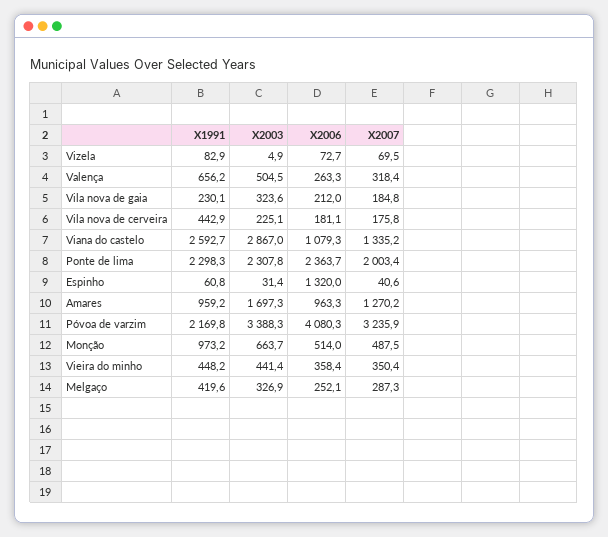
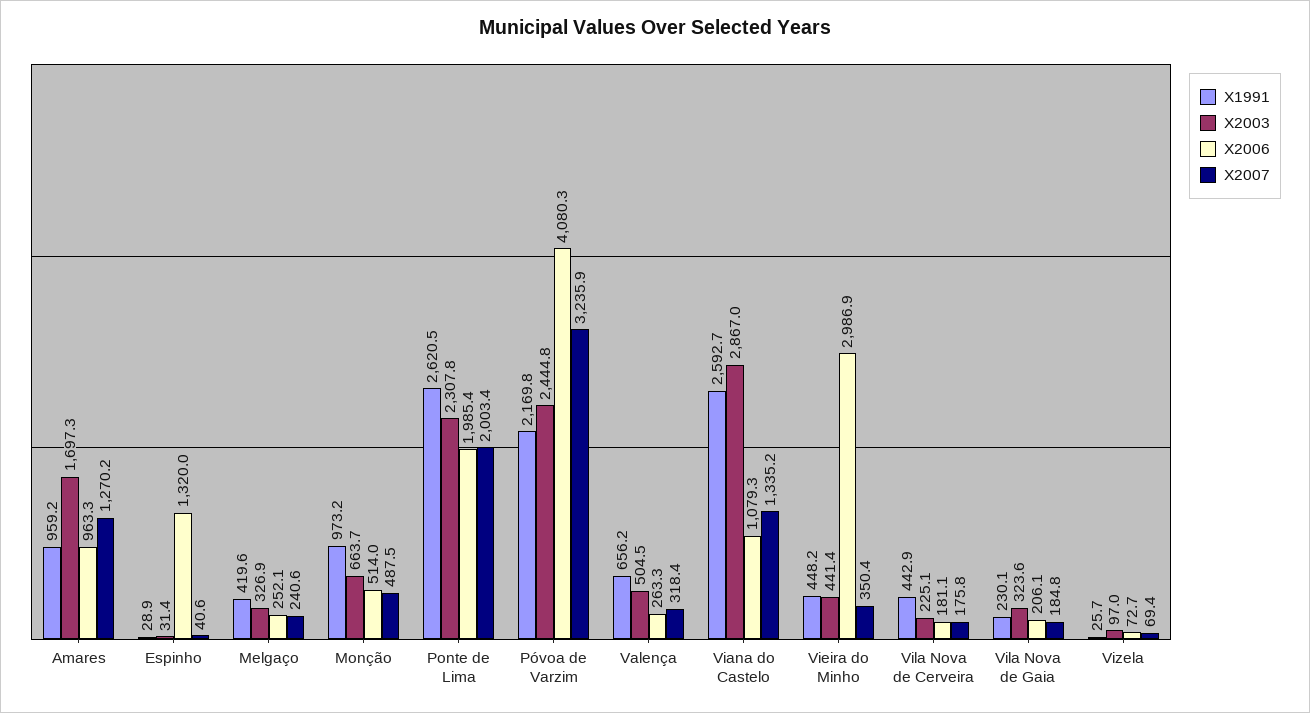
  {
    "X1991": {
-     "Vizela": 82.9,
+     "Vizela": 25.7,
      "Valença": 656.2,
      "Vila nova de gaia": 230.1,
      "Vila nova de cerveira": 442.9,
      "Viana do castelo": 2592.7,
-     "Ponte de lima": 2298.3,
+     "Ponte de lima": 2620.5,
-     "Espinho": 60.8,
+     "Espinho": 28.9,
      "Amares": 959.2,
      "Póvoa de varzim": 2169.8,
      "Monção": 973.2,
      "Vieira do minho": 448.2,
      "Melgaço": 419.6
    },
    "X2003": {
-     "Vizela": 4.9,
+     "Vizela": 97,
      "Valença": 504.5,
      "Vila nova de gaia": 323.6,
      "Vila nova de cerveira": 225.1,
      "Viana do castelo": 2867,
      "Ponte de lima": 2307.8,
      "Espinho": 31.4,
      "Amares": 1697.3,
-     "Póvoa de varzim": 3388.3,
+     "Póvoa de varzim": 2444.8,
      "Monção": 663.7,
      "Vieira do minho": 441.4,
      "Melgaço": 326.9
    },
    "X2006": {
      "Vizela": 72.7,
      "Valença": 263.3,
-     "Vila nova de gaia": 212,
+     "Vila nova de gaia": 206.1,
      "Vila nova de cerveira": 181.1,
      "Viana do castelo": 1079.3,
-     "Ponte de lima": 2363.7,
+     "Ponte de lima": 1985.4,
      "Espinho": 1320,
      "Amares": 963.3,
      "Póvoa de varzim": 4080.3,
      "Monção": 514,
-     "Vieira do minho": 358.4,
+     "Vieira do minho": 2986.9,
      "Melgaço": 252.1
    },
    "X2007": {
-     "Vizela": 69.5,
+     "Vizela": 69.4,
      "Valença": 318.4,
      "Vila nova de gaia": 184.8,
      "Vila nova de cerveira": 175.8,
      "Viana do castelo": 1335.2,
      "Ponte de lima": 2003.4,
      "Espinho": 40.6,
      "Amares": 1270.2,
      "Póvoa de varzim": 3235.9,
      "Monção": 487.5,
      "Vieira do minho": 350.4,
-     "Melgaço": 287.3
+     "Melgaço": 240.6
    }
  }

